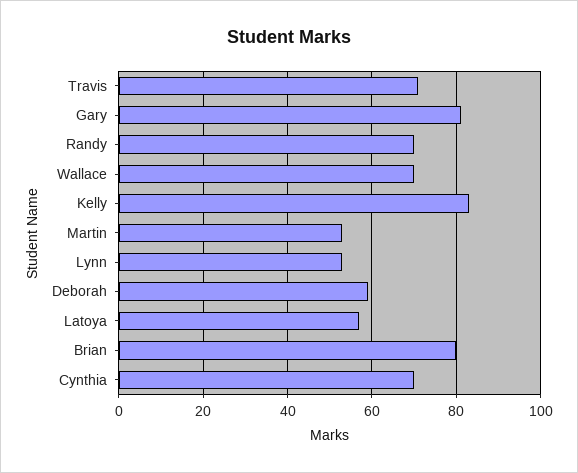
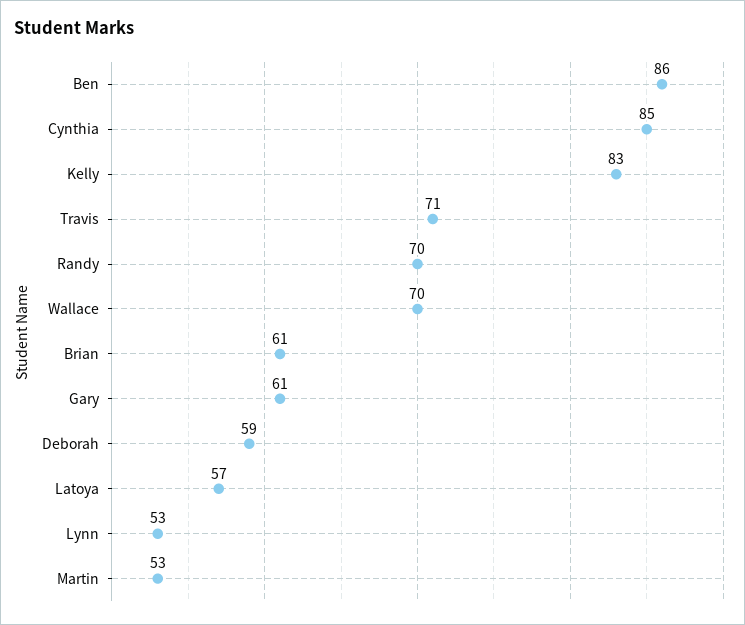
  {
    "Travis": 71,
-   "Gary": 80,
+   "Gary": 61,
    "Randy": 70,
    "Wallace": 70,
    "Kelly": 83,
    "Martin": 53,
    "Lynn": 53,
    "Deborah": 59,
    "Latoya": 57,
-   "Brian": 80,
+   "Brian": 61,
-   "Cynthia": 70
+   "Cynthia": 85,
+   "Ben": 86
  }

